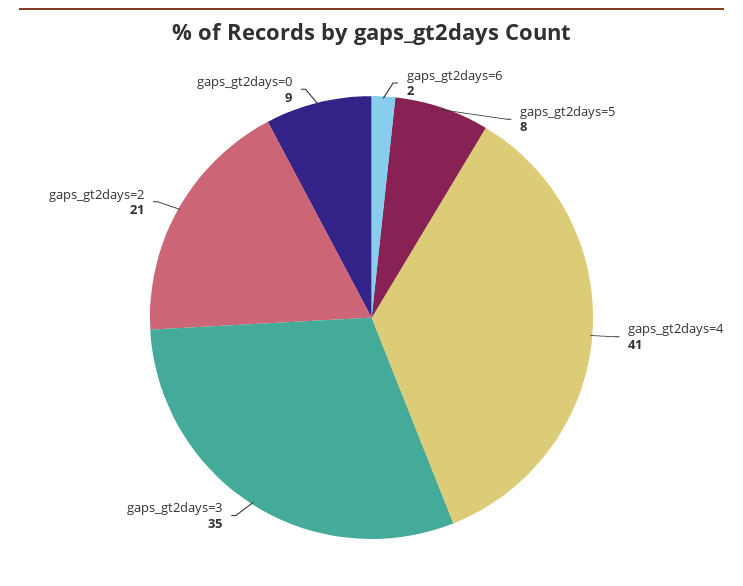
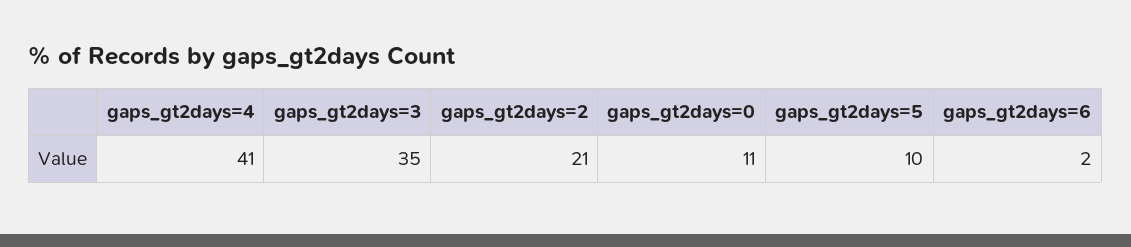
  {
    "gaps_gt2days=6": 2,
-   "gaps_gt2days=5": 8,
+   "gaps_gt2days=5": 10,
    "gaps_gt2days=4": 41,
    "gaps_gt2days=3": 35,
    "gaps_gt2days=2": 21,
-   "gaps_gt2days=0": 9
+   "gaps_gt2days=0": 11
  }

